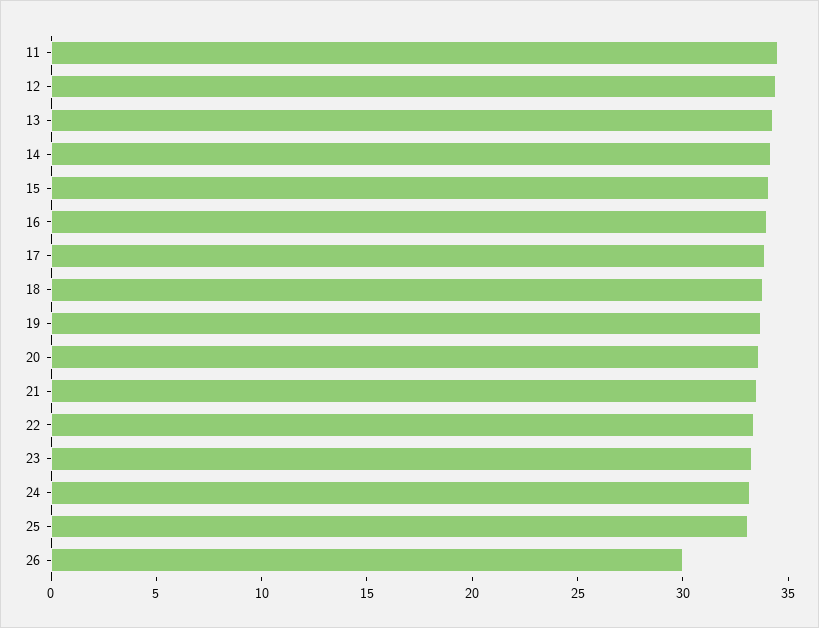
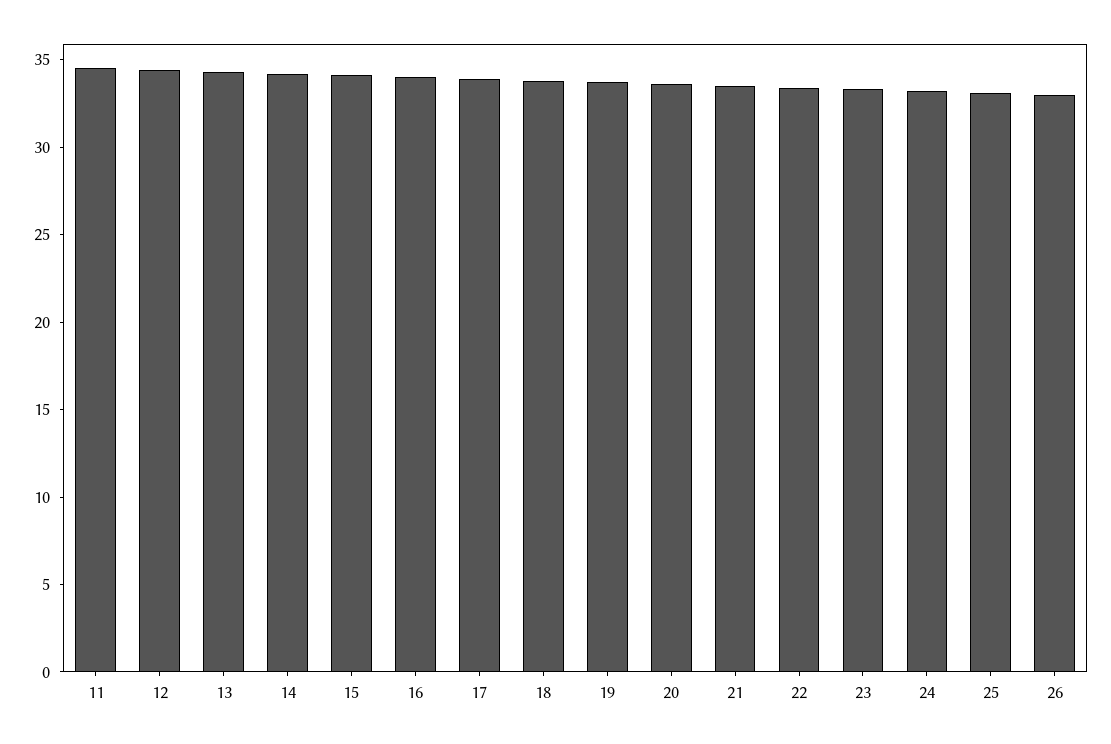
  {
    "11": 35,
    "12": 34,
    "13": 34,
    "14": 34,
    "15": 34,
    "16": 34,
    "17": 34,
    "18": 34,
    "19": 34,
    "20": 34,
    "21": 34,
    "22": 33,
    "23": 33,
    "24": 33,
    "25": 33,
-   "26": 30
+   "26": 33
  }

